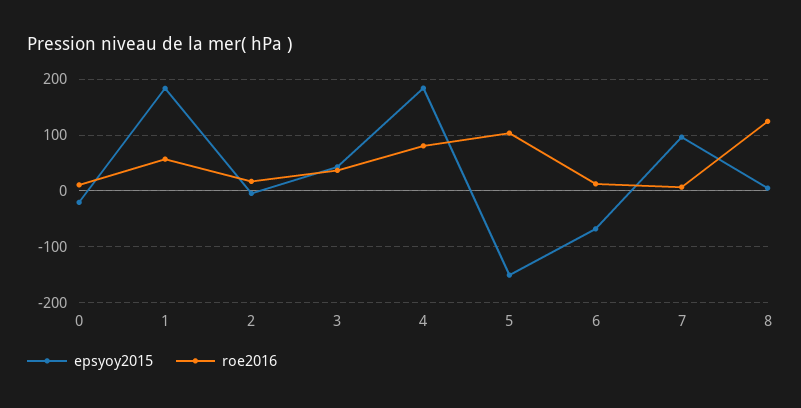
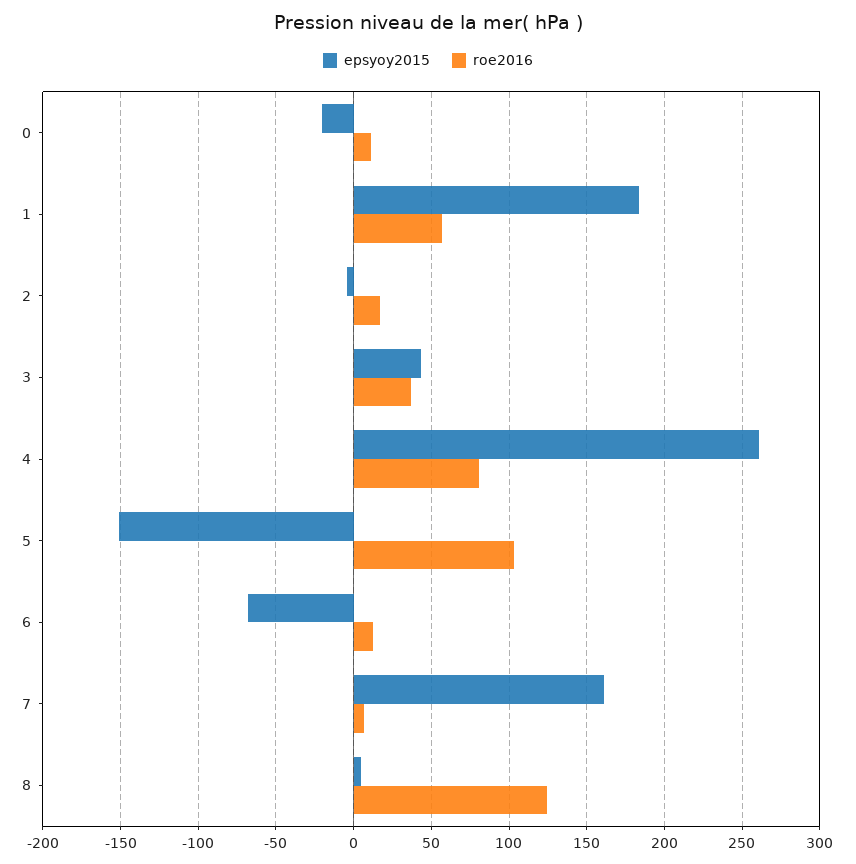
  {
    "epsyoy2015": {
      "0": -20,
      "1": 185,
      "2": -5,
      "3": 45,
-     "4": 180,
+     "4": 260,
      "5": -150,
      "6": -70,
-     "7": 100,
+     "7": 160,
      "8": 5
    },
    "roe2016": {
      "0": 10,
      "1": 55,
      "2": 15,
      "3": 35,
      "4": 80,
      "5": 105,
      "6": 15,
      "7": 5,
      "8": 125
    }
  }

